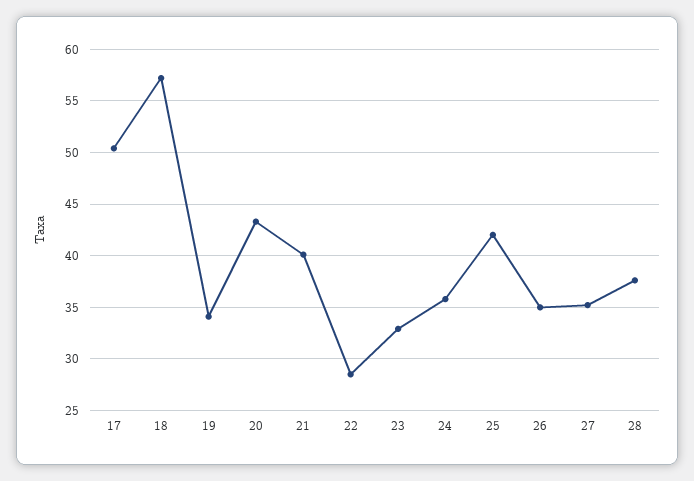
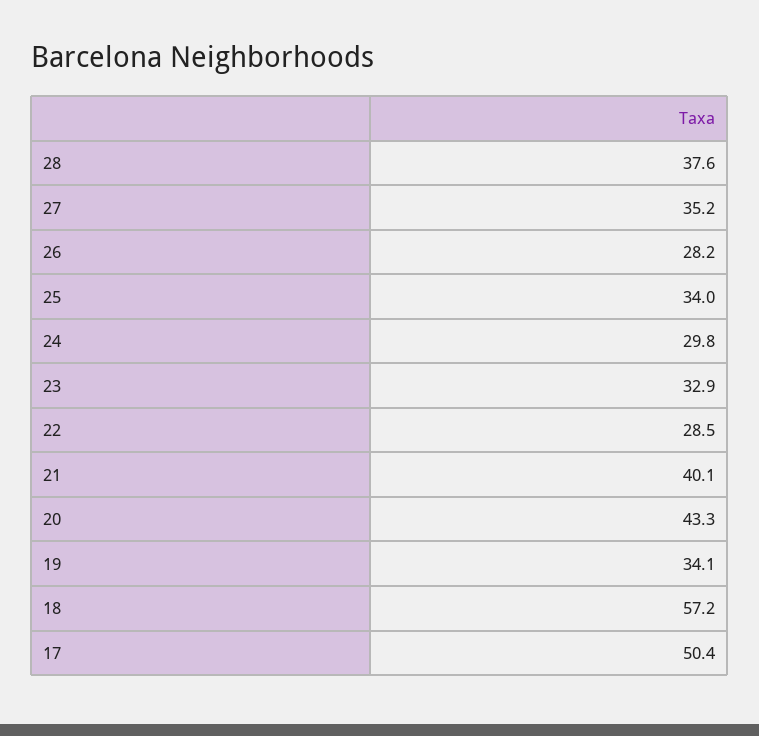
  {
    "17": 50.4,
    "18": 57.2,
    "19": 34.1,
    "20": 43.3,
    "21": 40.1,
    "22": 28.5,
    "23": 32.9,
-   "24": 36,
+   "24": 29.8,
-   "25": 42,
+   "25": 34,
-   "26": 35,
+   "26": 28.2,
    "27": 35.2,
    "28": 37.6
  }

